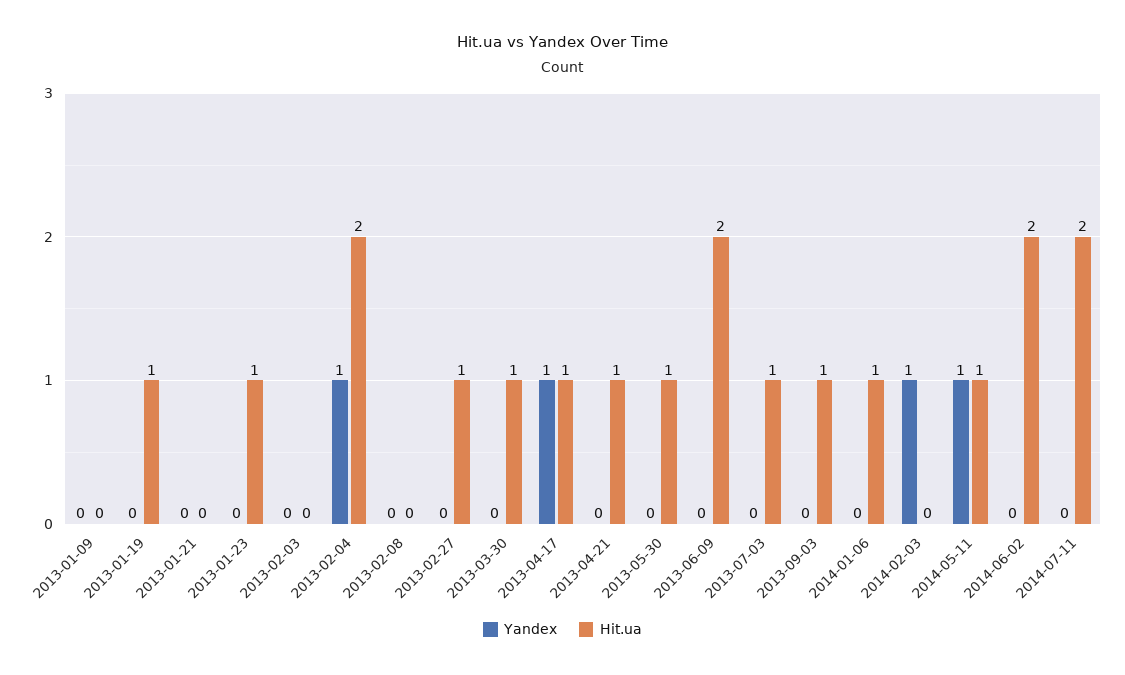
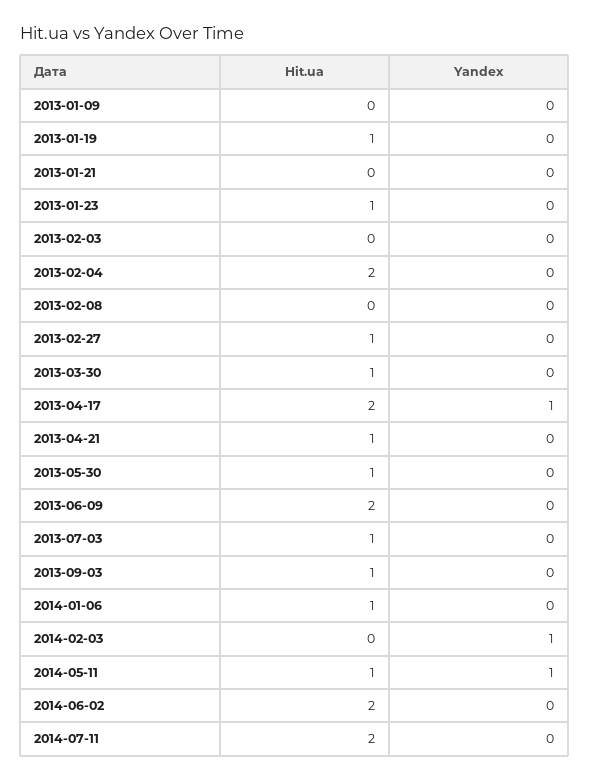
  {
    "Yandex": {
      "2013-01-09": 0,
      "2013-01-19": 0,
      "2013-01-21": 0,
      "2013-01-23": 0,
      "2013-02-03": 0,
-     "2013-02-04": 1,
+     "2013-02-04": 0,
      "2013-02-08": 0,
      "2013-02-27": 0,
      "2013-03-30": 0,
      "2013-04-17": 1,
      "2013-04-21": 0,
      "2013-05-30": 0,
      "2013-06-09": 0,
      "2013-07-03": 0,
      "2013-09-03": 0,
      "2014-01-06": 0,
      "2014-02-03": 1,
      "2014-05-11": 1,
      "2014-06-02": 0,
      "2014-07-11": 0
    },
    "Hit.ua": {
      "2013-01-09": 0,
      "2013-01-19": 1,
      "2013-01-21": 0,
      "2013-01-23": 1,
      "2013-02-03": 0,
      "2013-02-04": 2,
      "2013-02-08": 0,
      "2013-02-27": 1,
      "2013-03-30": 1,
-     "2013-04-17": 1,
+     "2013-04-17": 2,
      "2013-04-21": 1,
      "2013-05-30": 1,
      "2013-06-09": 2,
      "2013-07-03": 1,
      "2013-09-03": 1,
      "2014-01-06": 1,
      "2014-02-03": 0,
      "2014-05-11": 1,
      "2014-06-02": 2,
      "2014-07-11": 2
    }
  }

